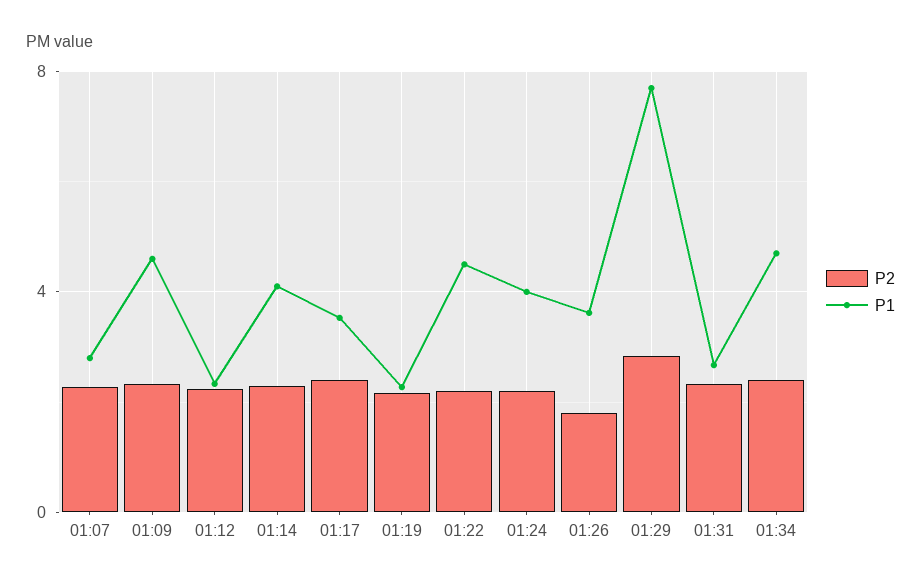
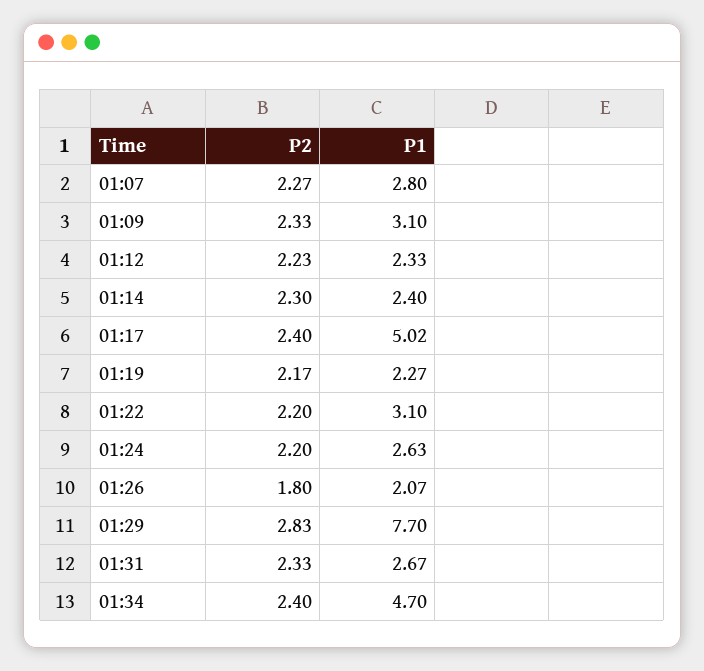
  {
    "P2": {
      "01:07": 2.27,
      "01:09": 2.33,
      "01:12": 2.23,
      "01:14": 2.3,
      "01:17": 2.4,
      "01:19": 2.17,
      "01:22": 2.2,
      "01:24": 2.2,
      "01:26": 1.8,
      "01:29": 2.83,
      "01:31": 2.33,
      "01:34": 2.4
    },
    "P1": {
      "01:07": 2.8,
-     "01:09": 4.5,
+     "01:09": 3.1,
      "01:12": 2.33,
-     "01:14": 4,
+     "01:14": 2.4,
-     "01:17": 3.5,
+     "01:17": 5.02,
      "01:19": 2.27,
-     "01:22": 4.5,
+     "01:22": 3.1,
-     "01:24": 4,
+     "01:24": 2.63,
-     "01:26": 3.5,
+     "01:26": 2.07,
      "01:29": 7.7,
      "01:31": 2.67,
      "01:34": 4.7
    }
  }

